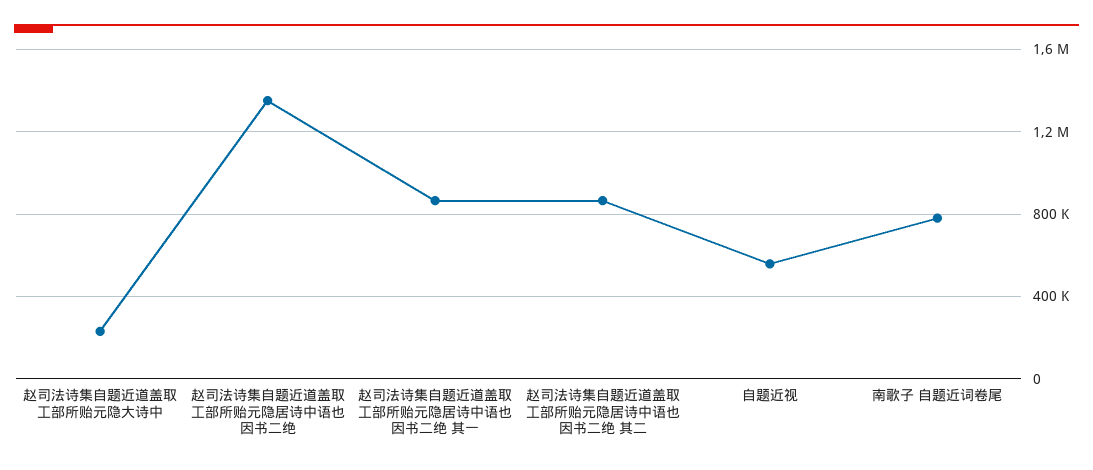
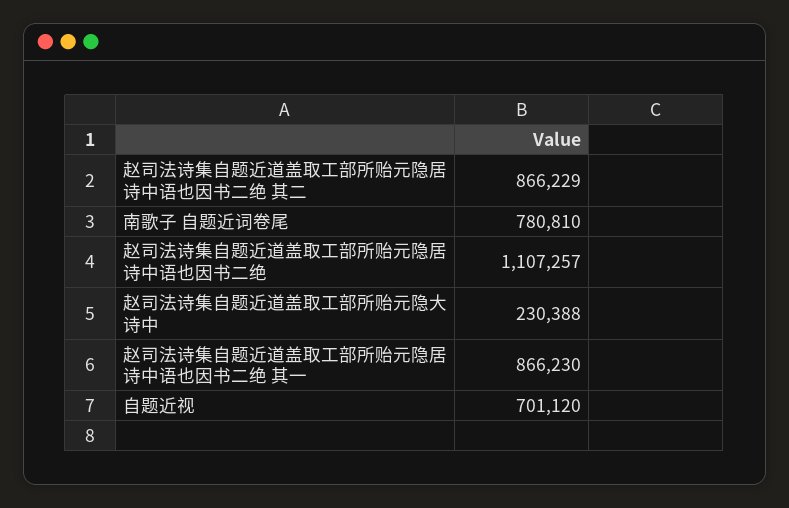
  {
    "赵司法诗集自题近道盖取工部所贻元隐大诗中": 230388,
-   "赵司法诗集自题近道盖取工部所贻元隐居诗中语也因书二绝": 1350000,
+   "赵司法诗集自题近道盖取工部所贻元隐居诗中语也因书二绝": 1107257,
    "赵司法诗集自题近道盖取工部所贻元隐居诗中语也因书二绝 其一": 866230,
    "赵司法诗集自题近道盖取工部所贻元隐居诗中语也因书二绝 其二": 866229,
-   "自题近视": 550000,
+   "自题近视": 701120,
    "南歌子 自题近词卷尾": 780810
  }

